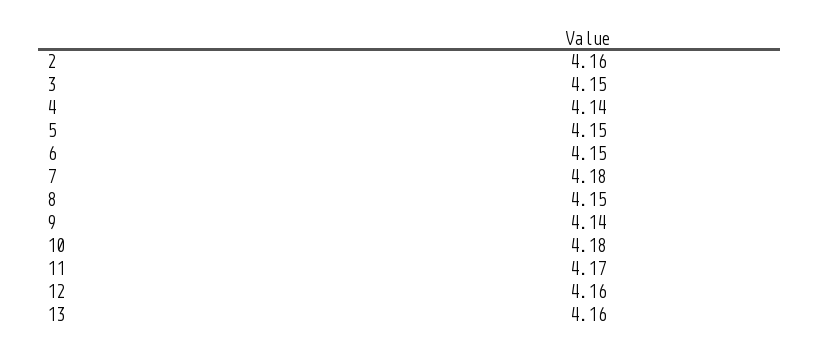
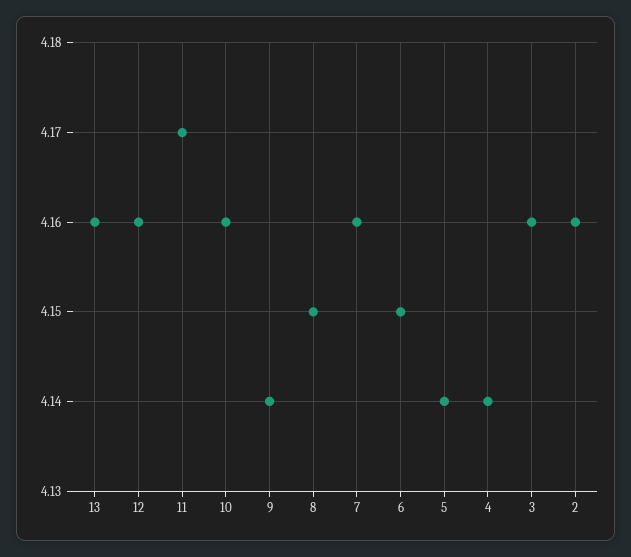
  {
    "2": 4.16,
-   "3": 4.15,
+   "3": 4.16,
    "4": 4.14,
-   "5": 4.15,
+   "5": 4.14,
    "6": 4.15,
-   "7": 4.18,
+   "7": 4.16,
    "8": 4.15,
    "9": 4.14,
-   "10": 4.18,
+   "10": 4.16,
    "11": 4.17,
    "12": 4.16,
    "13": 4.16
  }

